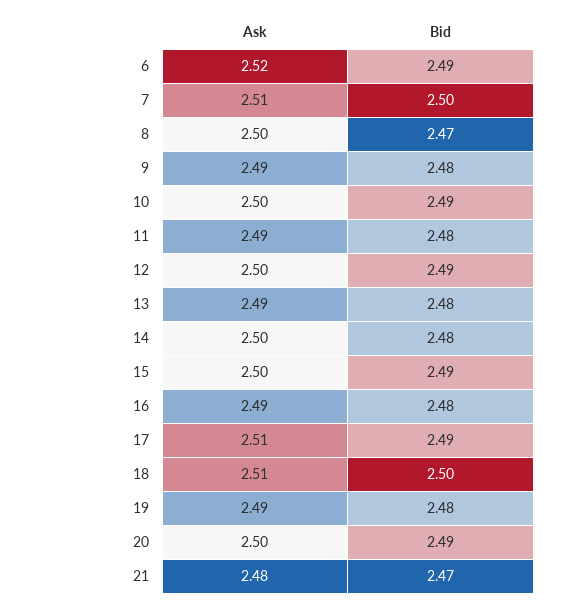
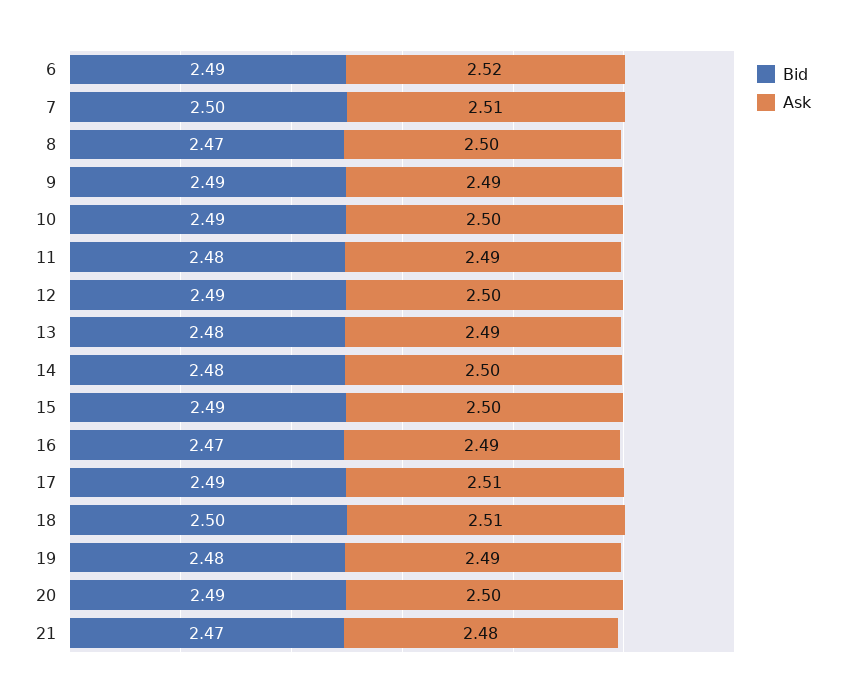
  {
    "Ask": {
      "6": 2.52,
      "7": 2.51,
      "8": 2.5,
      "9": 2.49,
      "10": 2.5,
      "11": 2.49,
      "12": 2.5,
      "13": 2.49,
      "14": 2.5,
      "15": 2.5,
      "16": 2.49,
      "17": 2.51,
      "18": 2.51,
      "19": 2.49,
      "20": 2.5,
      "21": 2.48
    },
    "Bid": {
      "6": 2.49,
      "7": 2.5,
      "8": 2.47,
-     "9": 2.48,
+     "9": 2.49,
      "10": 2.49,
      "11": 2.48,
      "12": 2.49,
      "13": 2.48,
      "14": 2.48,
      "15": 2.49,
-     "16": 2.48,
+     "16": 2.47,
      "17": 2.49,
      "18": 2.5,
      "19": 2.48,
      "20": 2.49,
      "21": 2.47
    }
  }

